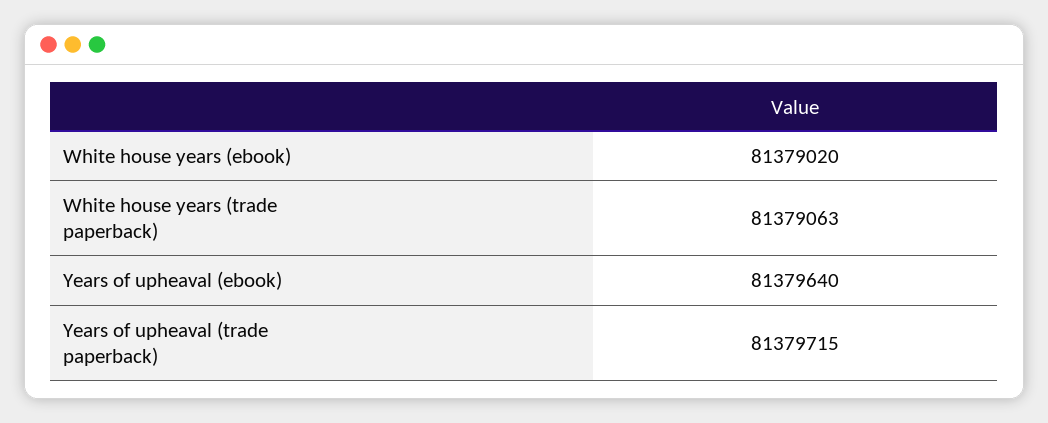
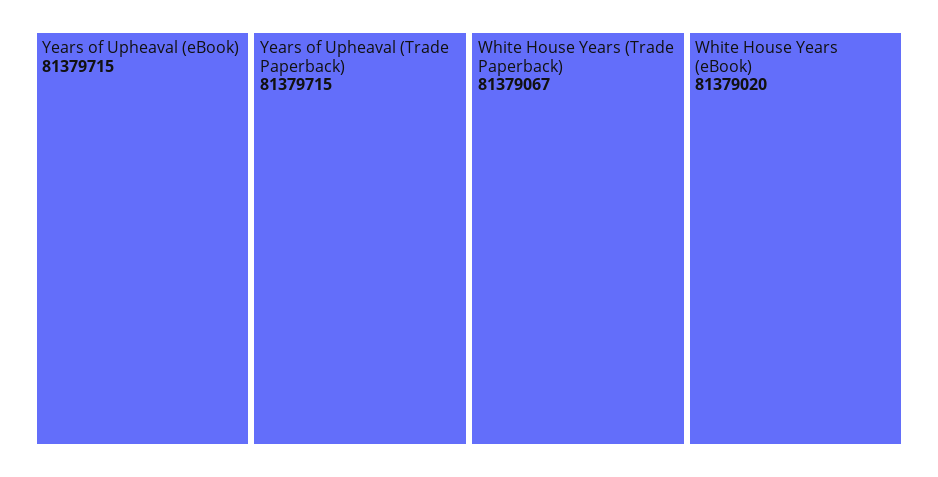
  {
    "White house years (ebook)": 81379020,
-   "White house years (trade paperback)": 81379063,
+   "White house years (trade paperback)": 81379067,
-   "Years of upheaval (ebook)": 81379640,
+   "Years of upheaval (ebook)": 81379715,
    "Years of upheaval (trade paperback)": 81379715
  }

